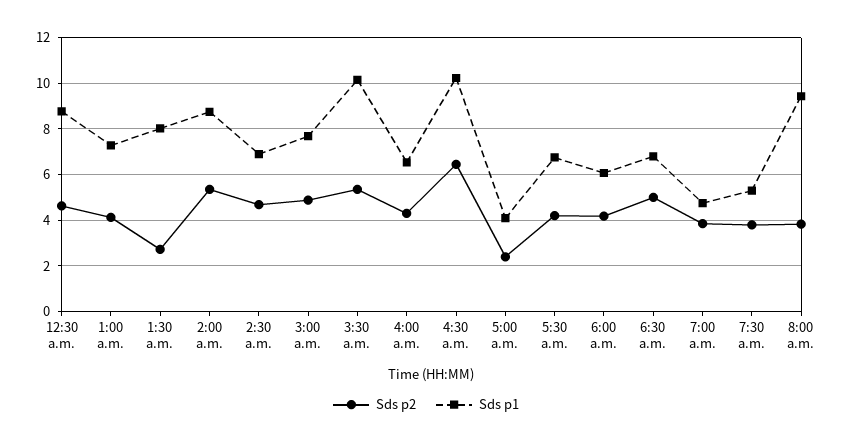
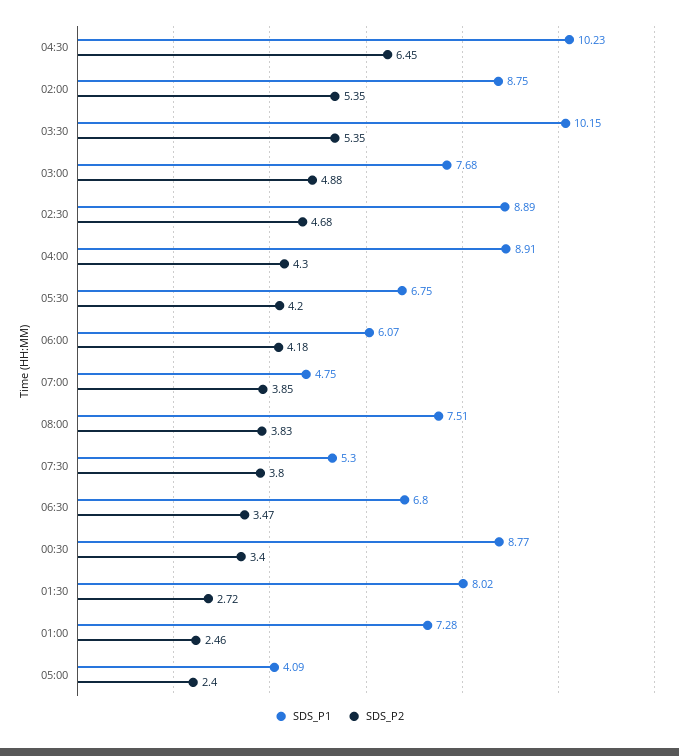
  {
    "Sds p2": {
-     "12:30 a.m.": 4.5,
+     "12:30 a.m.": 3.4,
-     "1:00 a.m.": 4,
+     "1:00 a.m.": 2.46,
      "1:30 a.m.": 2.72,
      "2:00 a.m.": 5.35,
      "2:30 a.m.": 4.68,
      "3:00 a.m.": 4.88,
      "3:30 a.m.": 5.35,
      "4:00 a.m.": 4.3,
      "4:30 a.m.": 6.45,
      "5:00 a.m.": 2.4,
      "5:30 a.m.": 4.2,
      "6:00 a.m.": 4.18,
-     "6:30 a.m.": 5,
+     "6:30 a.m.": 3.47,
      "7:00 a.m.": 3.85,
      "7:30 a.m.": 3.8,
      "8:00 a.m.": 3.83
    },
    "Sds p1": {
      "12:30 a.m.": 8.77,
      "1:00 a.m.": 7.28,
      "1:30 a.m.": 8.02,
      "2:00 a.m.": 8.75,
-     "2:30 a.m.": 7,
+     "2:30 a.m.": 8.89,
      "3:00 a.m.": 7.68,
      "3:30 a.m.": 10.15,
-     "4:00 a.m.": 6.5,
+     "4:00 a.m.": 8.91,
      "4:30 a.m.": 10.23,
      "5:00 a.m.": 4.09,
      "5:30 a.m.": 6.75,
      "6:00 a.m.": 6.07,
      "6:30 a.m.": 6.8,
      "7:00 a.m.": 4.75,
      "7:30 a.m.": 5.3,
-     "8:00 a.m.": 9.5
+     "8:00 a.m.": 7.51
    }
  }

